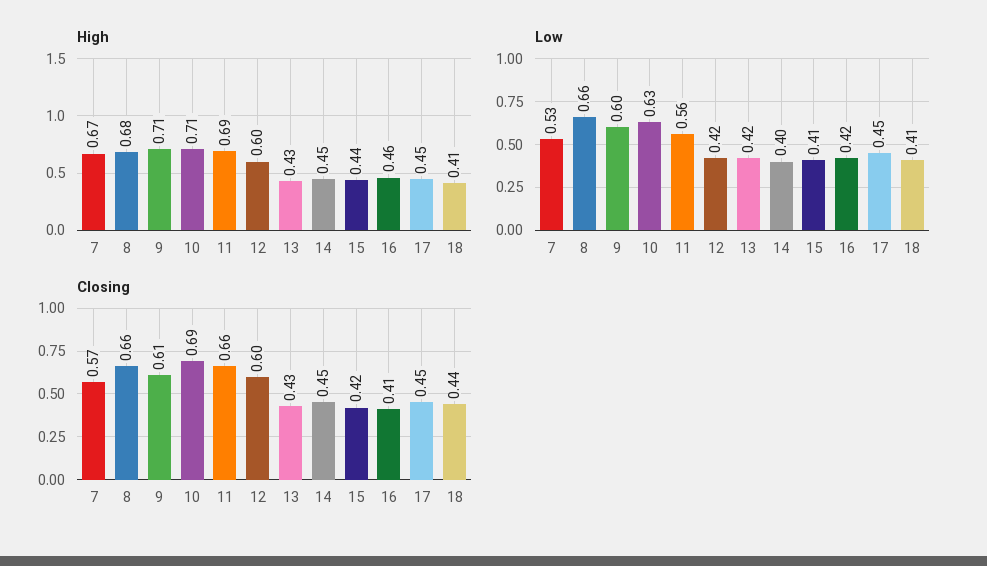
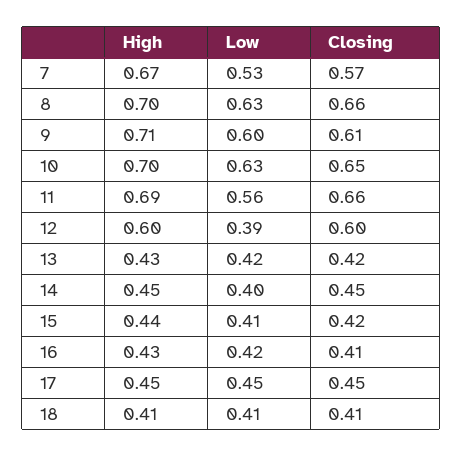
  {
    "High": {
      "7": 0.67,
-     "8": 0.68,
+     "8": 0.7,
      "9": 0.71,
-     "10": 0.71,
+     "10": 0.7,
      "11": 0.69,
      "12": 0.6,
      "13": 0.43,
      "14": 0.45,
      "15": 0.44,
-     "16": 0.46,
+     "16": 0.43,
      "17": 0.45,
      "18": 0.41
    },
    "Low": {
      "7": 0.53,
-     "8": 0.66,
+     "8": 0.63,
      "9": 0.6,
      "10": 0.63,
      "11": 0.56,
-     "12": 0.42,
+     "12": 0.39,
      "13": 0.42,
      "14": 0.4,
      "15": 0.41,
      "16": 0.42,
      "17": 0.45,
      "18": 0.41
    },
    "Closing": {
      "7": 0.57,
      "8": 0.66,
      "9": 0.61,
-     "10": 0.69,
+     "10": 0.65,
      "11": 0.66,
      "12": 0.6,
-     "13": 0.43,
+     "13": 0.42,
      "14": 0.45,
      "15": 0.42,
      "16": 0.41,
      "17": 0.45,
-     "18": 0.44
+     "18": 0.41
    }
  }

